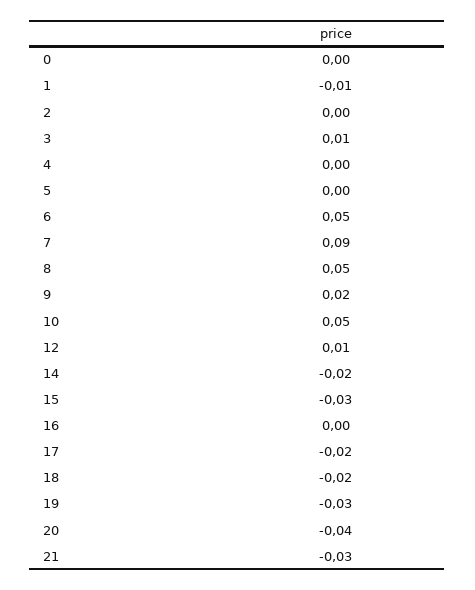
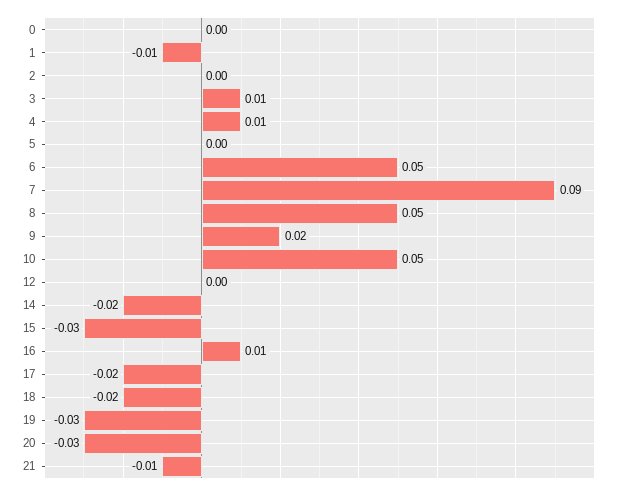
  {
    "0": 0,
    "1": -0.01,
    "2": 0,
    "3": 0.01,
-   "4": 0,
+   "4": 0.01,
    "5": 0,
    "6": 0.05,
    "7": 0.09,
    "8": 0.05,
    "9": 0.02,
    "10": 0.05,
-   "12": 0.01,
+   "12": 0,
    "14": -0.02,
    "15": -0.03,
-   "16": 0,
+   "16": 0.01,
    "17": -0.02,
    "18": -0.02,
    "19": -0.03,
-   "20": -0.04,
+   "20": -0.03,
-   "21": -0.03
+   "21": -0.01
  }

